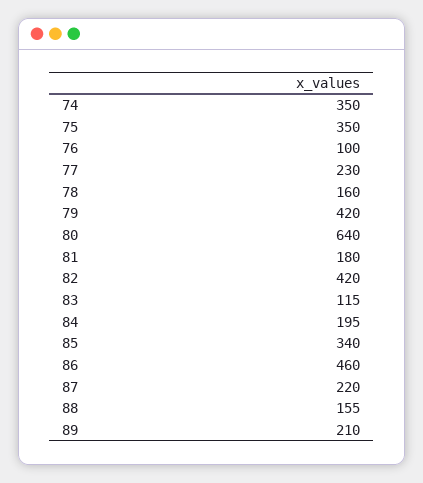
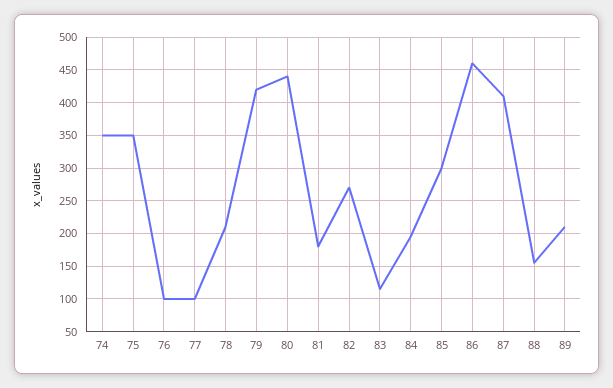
  {
    "74": 350,
    "75": 350,
    "76": 100,
-   "77": 230,
+   "77": 100,
-   "78": 160,
+   "78": 210,
    "79": 420,
-   "80": 640,
+   "80": 440,
    "81": 180,
-   "82": 420,
+   "82": 270,
    "83": 115,
    "84": 195,
-   "85": 340,
+   "85": 300,
    "86": 460,
-   "87": 220,
+   "87": 410,
    "88": 155,
    "89": 210
  }

